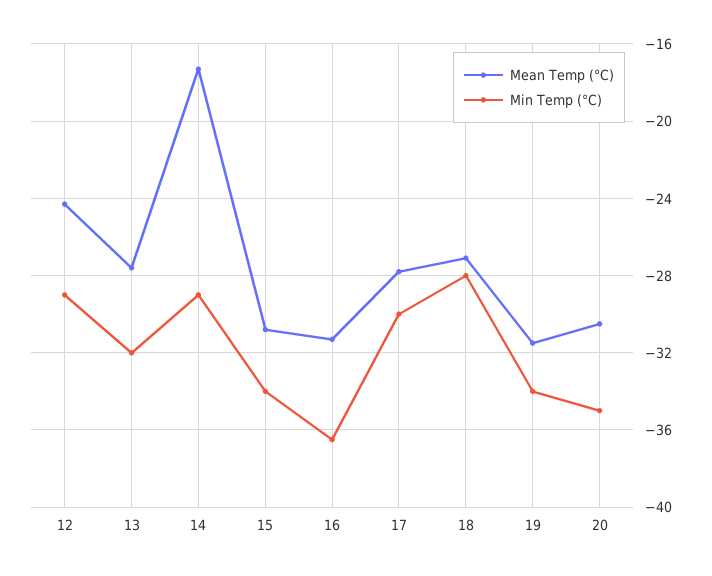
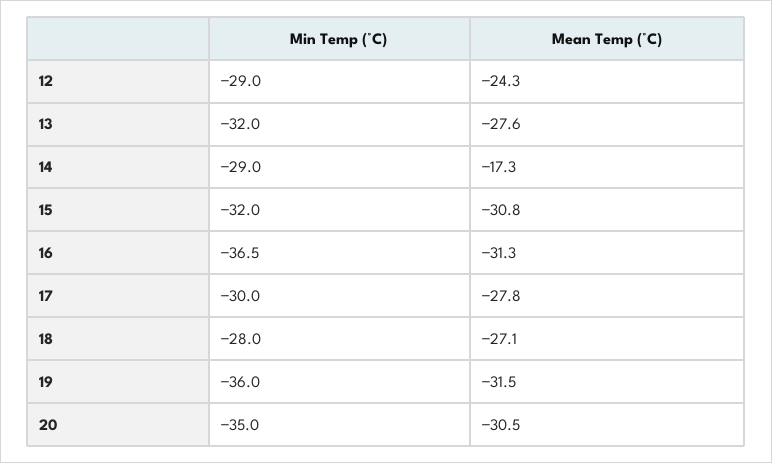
  {
    "Mean Temp (°C)": {
      "12": -24.3,
      "13": -27.6,
      "14": -17.3,
      "15": -30.8,
      "16": -31.3,
      "17": -27.8,
      "18": -27.1,
      "19": -31.5,
      "20": -30.5
    },
    "Min Temp (°C)": {
      "12": -29,
      "13": -32,
      "14": -29,
-     "15": -34,
+     "15": -32,
      "16": -36.5,
      "17": -30,
      "18": -28,
-     "19": -34,
+     "19": -36,
      "20": -35
    }
  }

